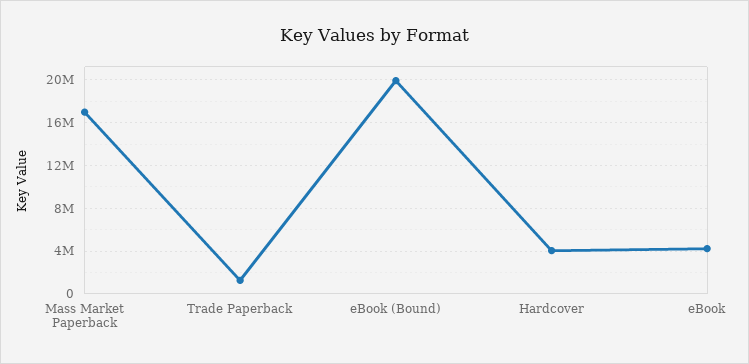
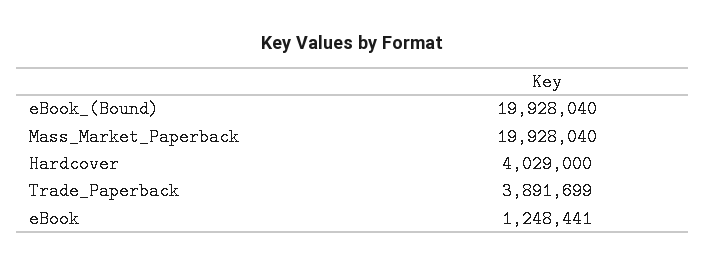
  {
-   "Mass Market Paperback": 17000000,
+   "Mass Market Paperback": 19928040,
-   "Trade Paperback": 1000000,
+   "Trade Paperback": 3891699,
    "eBook (Bound)": 19928040,
    "Hardcover": 4029000,
-   "eBook": 4000000
+   "eBook": 1248441
  }

